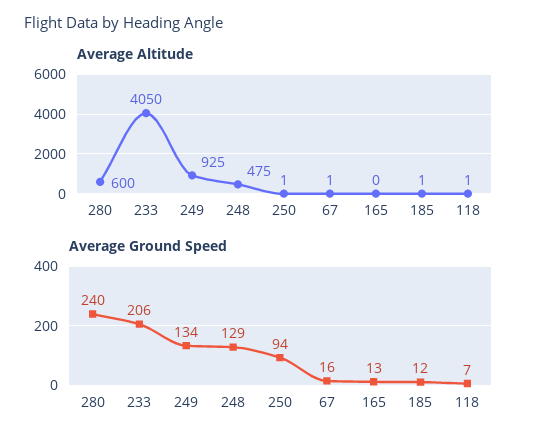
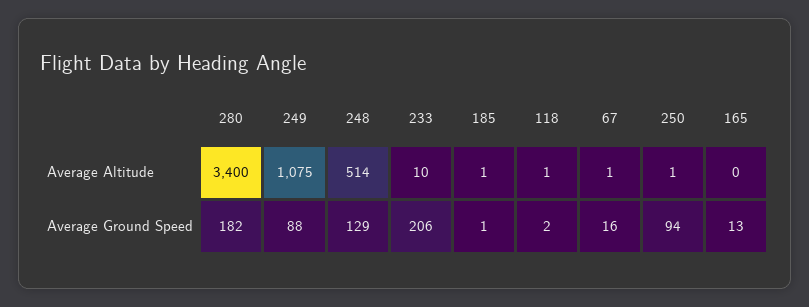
  {
    "Average Altitude": {
-     "280": 600,
+     "280": 3400,
-     "233": 4050,
+     "233": 10,
-     "249": 925,
+     "249": 1075,
-     "248": 475,
+     "248": 514,
      "250": 1,
      "67": 1,
      "165": 0,
      "185": 1,
      "118": 1
    },
    "Average Ground Speed": {
-     "280": 240,
+     "280": 182,
      "233": 206,
-     "249": 134,
+     "249": 88,
      "248": 129,
      "250": 94,
      "67": 16,
      "165": 13,
-     "185": 12,
+     "185": 1,
-     "118": 7
+     "118": 2
    }
  }

